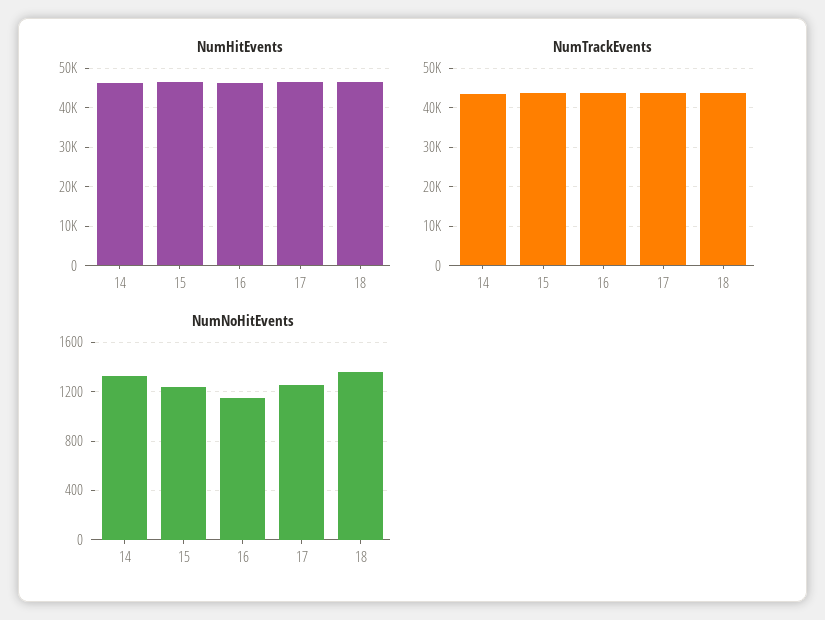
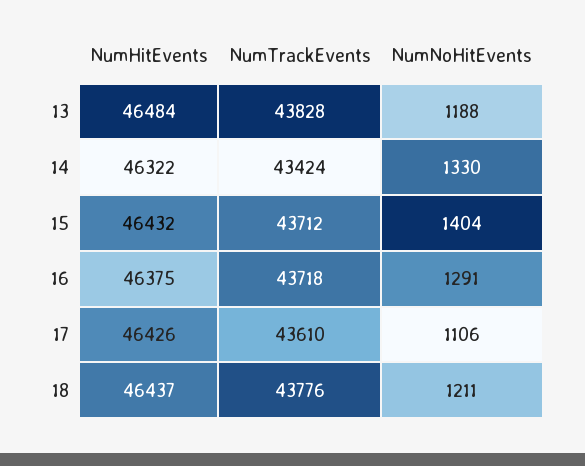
  {
    "NumHitEvents": {
      "14": 46322,
      "15": 46432,
      "16": 46375,
      "17": 46426,
-     "18": 46437
+     "18": 46437,
+     "13": 46484
    },
    "NumTrackEvents": {
      "14": 43424,
      "15": 43712,
      "16": 43718,
      "17": 43610,
-     "18": 43776
+     "18": 43776,
+     "13": 43828
    },
    "NumNoHitEvents": {
      "14": 1330,
-     "15": 1250,
+     "15": 1404,
-     "16": 1150,
+     "16": 1291,
-     "17": 1250,
+     "17": 1106,
-     "18": 1350
+     "18": 1211,
+     "13": 1188
    }
  }

